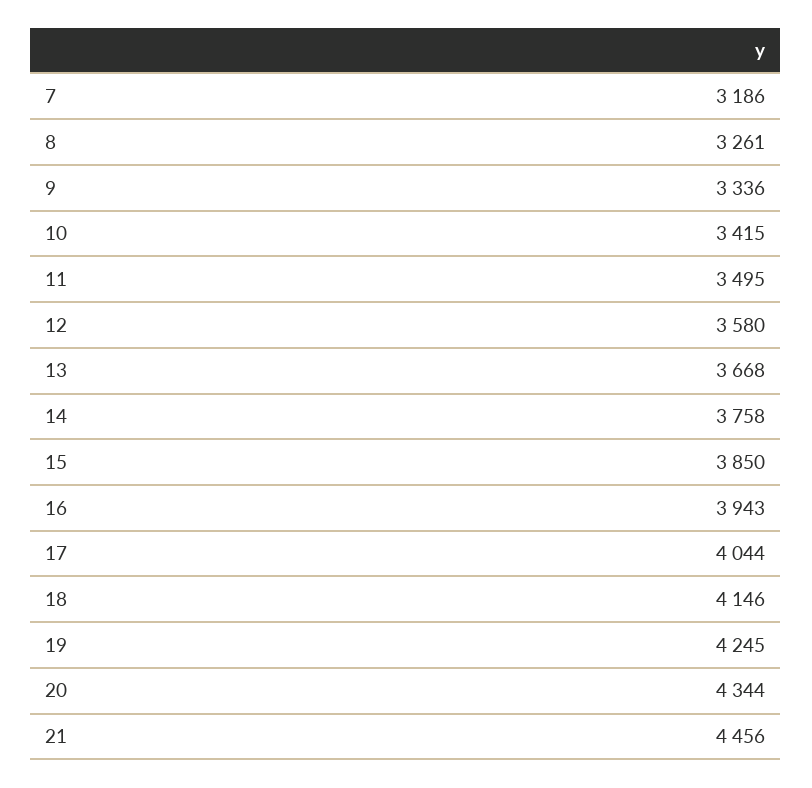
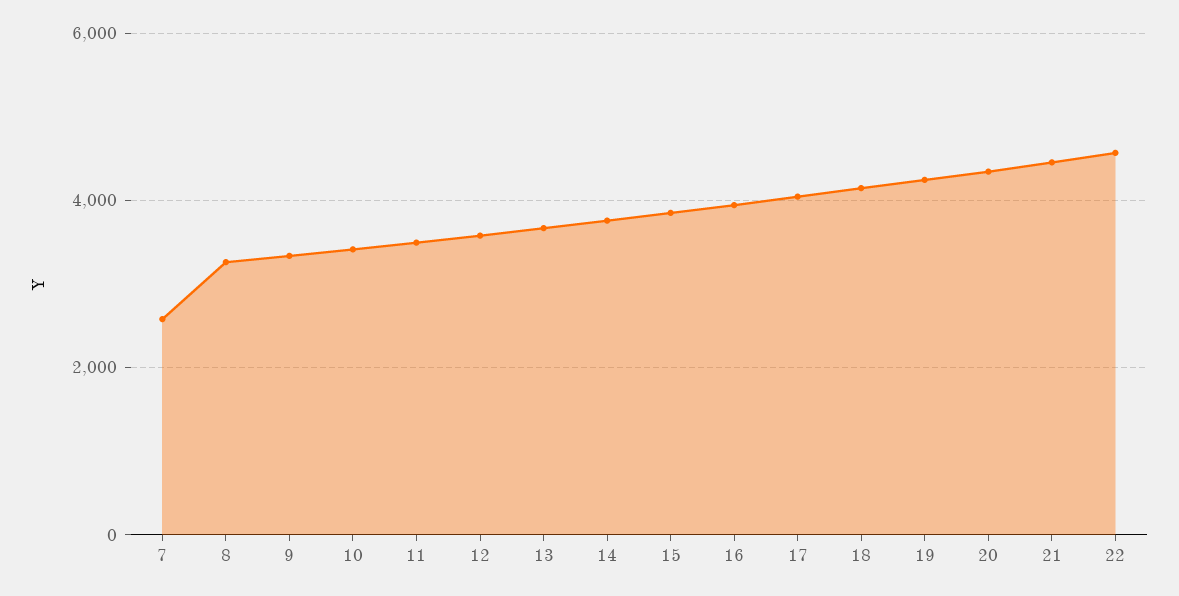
  {
-   "7": 3186,
+   "7": 2600,
    "8": 3261,
    "9": 3336,
    "10": 3415,
    "11": 3495,
    "12": 3580,
    "13": 3668,
    "14": 3758,
    "15": 3850,
    "16": 3943,
    "17": 4044,
    "18": 4146,
    "19": 4245,
    "20": 4344,
-   "21": 4456
+   "21": 4456,
+   "22": 4600
  }

